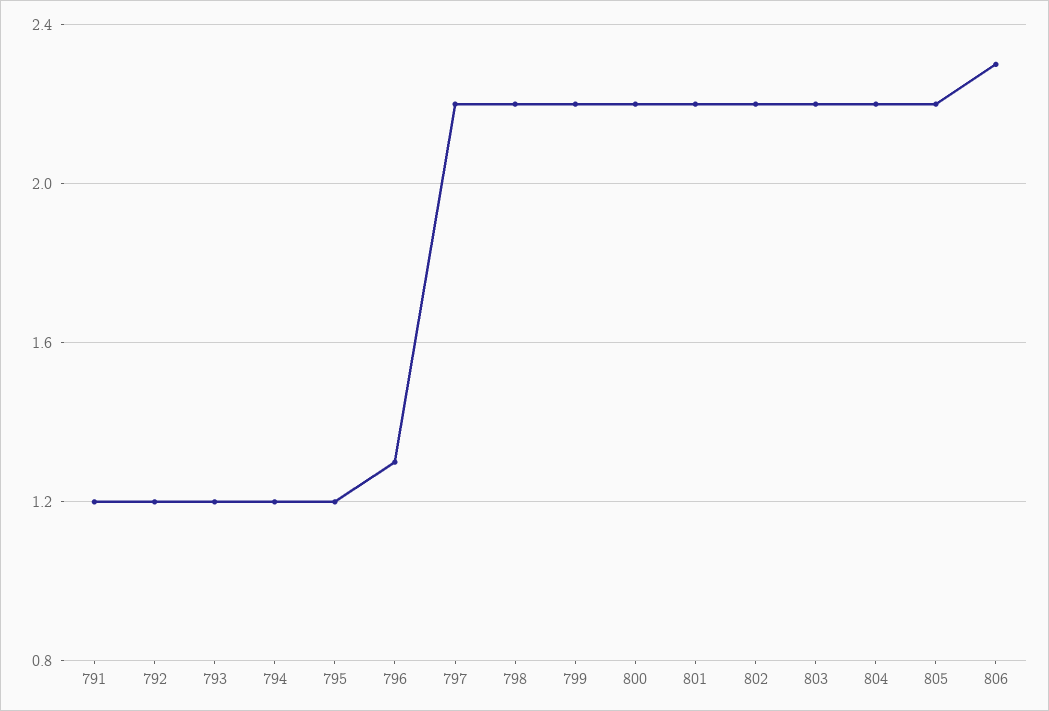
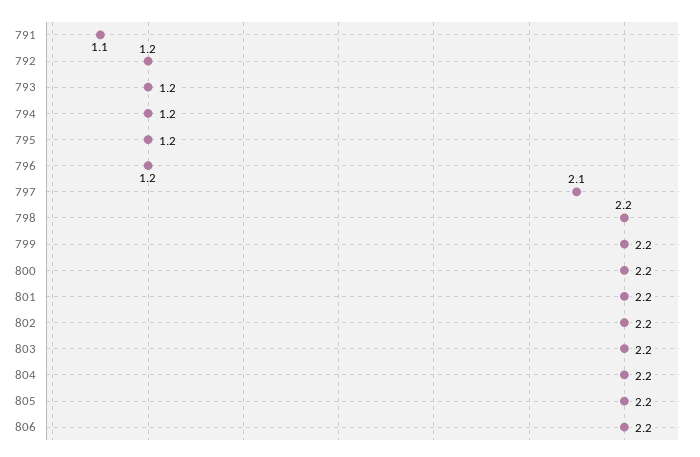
  {
-   "791": 1.2,
+   "791": 1.1,
    "792": 1.2,
    "793": 1.2,
    "794": 1.2,
    "795": 1.2,
-   "796": 1.3,
+   "796": 1.2,
-   "797": 2.2,
+   "797": 2.1,
    "798": 2.2,
    "799": 2.2,
    "800": 2.2,
    "801": 2.2,
    "802": 2.2,
    "803": 2.2,
    "804": 2.2,
    "805": 2.2,
-   "806": 2.3
+   "806": 2.2
  }

